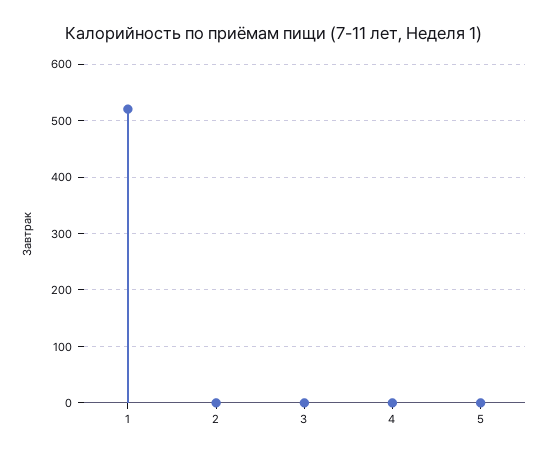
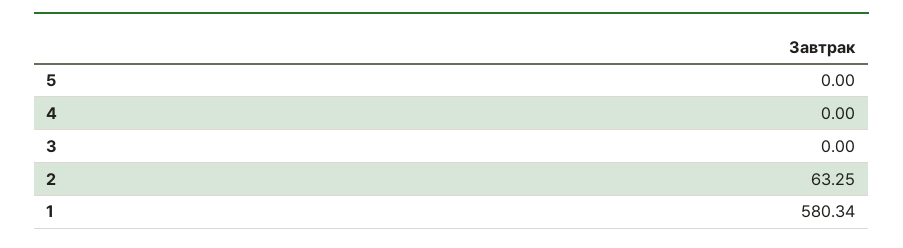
  {
-   "1": 520,
+   "1": 580.34,
-   "2": 0,
+   "2": 63.25,
    "3": 0,
    "4": 0,
    "5": 0
  }

